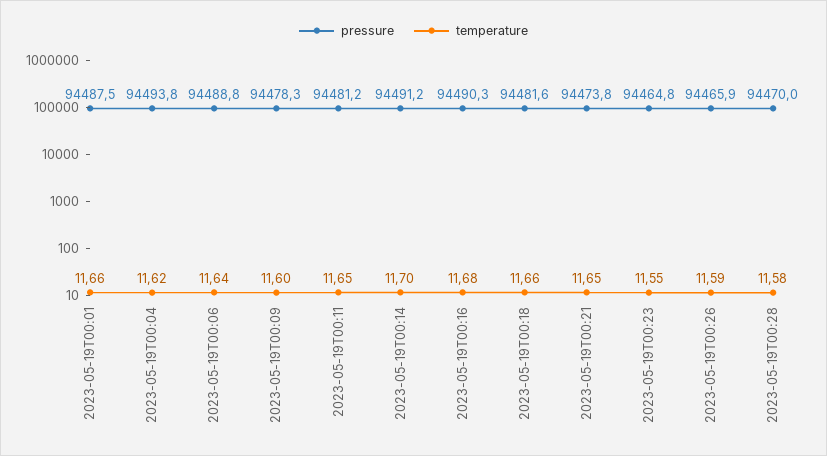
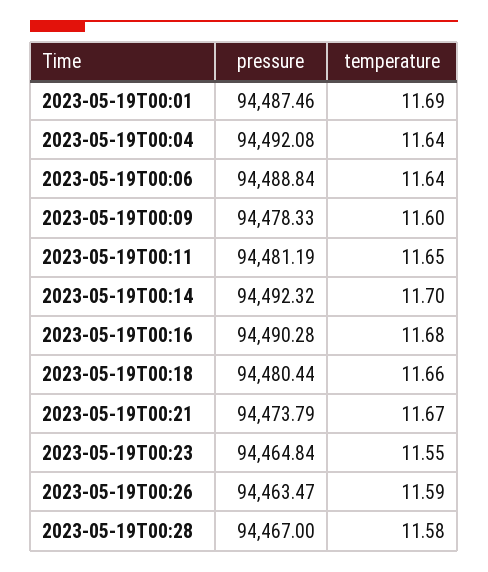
  {
    "pressure": {
      "2023-05-19T00:01": 94487.46,
-     "2023-05-19T00:04": 94493.8,
+     "2023-05-19T00:04": 94492.08,
      "2023-05-19T00:06": 94488.84,
      "2023-05-19T00:09": 94478.33,
      "2023-05-19T00:11": 94481.19,
-     "2023-05-19T00:14": 94491.2,
+     "2023-05-19T00:14": 94492.32,
      "2023-05-19T00:16": 94490.28,
-     "2023-05-19T00:18": 94481.6,
+     "2023-05-19T00:18": 94480.44,
      "2023-05-19T00:21": 94473.79,
      "2023-05-19T00:23": 94464.84,
-     "2023-05-19T00:26": 94465.9,
+     "2023-05-19T00:26": 94463.47,
-     "2023-05-19T00:28": 94470
+     "2023-05-19T00:28": 94467
    },
    "temperature": {
-     "2023-05-19T00:01": 11.66,
+     "2023-05-19T00:01": 11.69,
-     "2023-05-19T00:04": 11.62,
+     "2023-05-19T00:04": 11.64,
      "2023-05-19T00:06": 11.64,
      "2023-05-19T00:09": 11.6,
      "2023-05-19T00:11": 11.65,
      "2023-05-19T00:14": 11.7,
      "2023-05-19T00:16": 11.68,
      "2023-05-19T00:18": 11.66,
-     "2023-05-19T00:21": 11.65,
+     "2023-05-19T00:21": 11.67,
      "2023-05-19T00:23": 11.55,
      "2023-05-19T00:26": 11.59,
      "2023-05-19T00:28": 11.58
    }
  }

